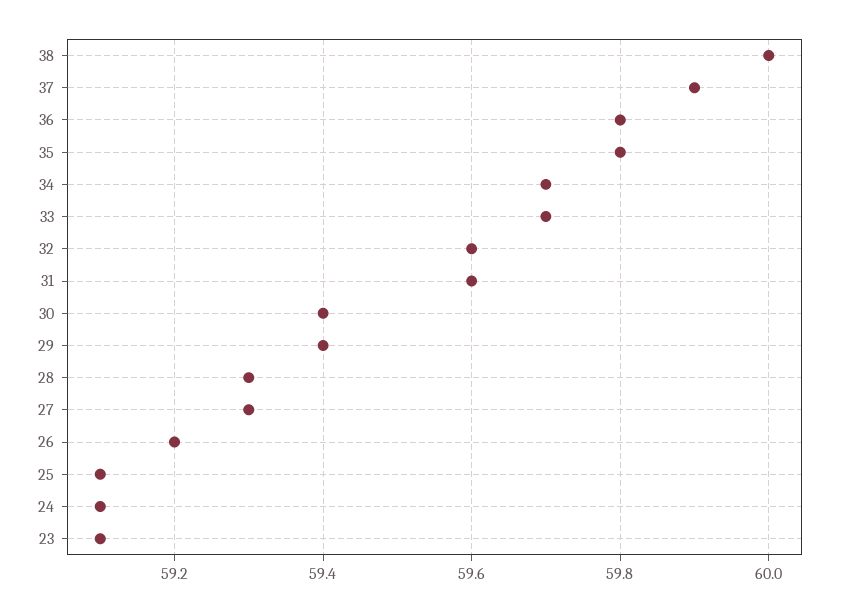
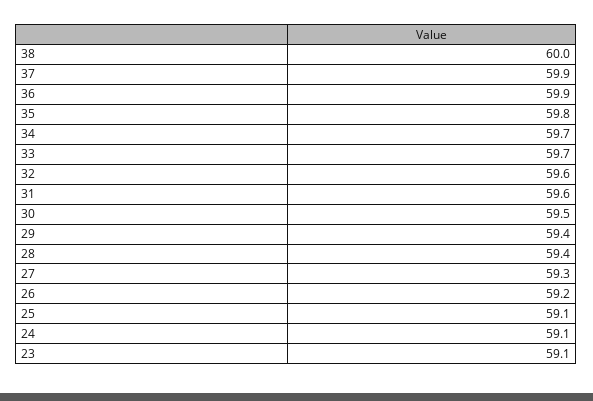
  {
    "38": 60,
    "37": 59.9,
-   "36": 59.8,
+   "36": 59.9,
    "35": 59.8,
    "34": 59.7,
    "33": 59.7,
    "32": 59.6,
    "31": 59.6,
-   "30": 59.4,
+   "30": 59.5,
    "29": 59.4,
-   "28": 59.3,
+   "28": 59.4,
    "27": 59.3,
    "26": 59.2,
    "25": 59.1,
    "24": 59.1,
    "23": 59.1
  }

